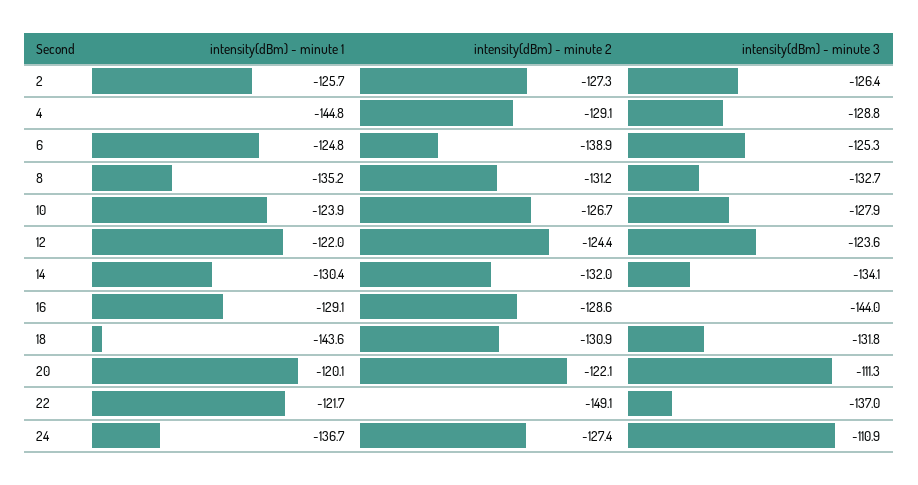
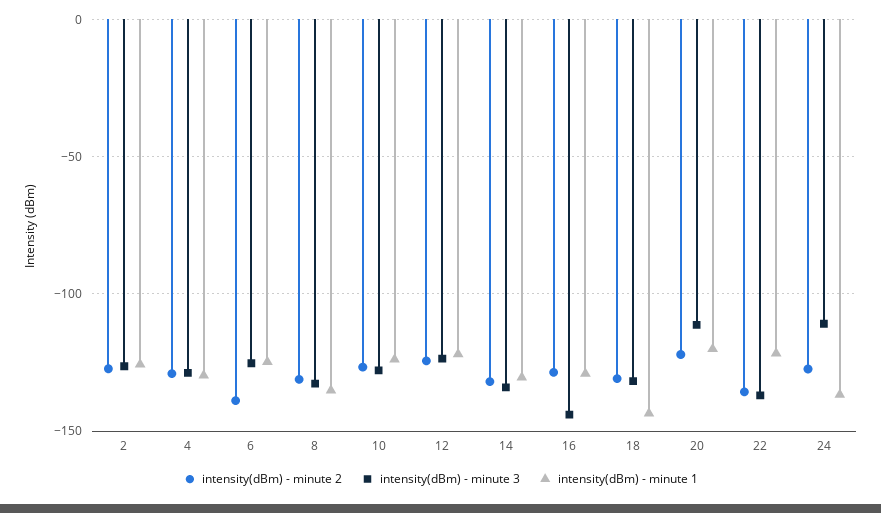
  {
    "intensity(dBm) - minute 1": {
      "2": -125.7,
-     "4": -144.8,
+     "4": -130,
      "6": -124.8,
      "8": -135.2,
      "10": -123.9,
      "12": -122,
      "14": -130.4,
      "16": -129.1,
      "18": -143.6,
      "20": -120.1,
      "22": -121.7,
      "24": -136.7
    },
    "intensity(dBm) - minute 2": {
      "2": -127.3,
      "4": -129.1,
      "6": -138.9,
      "8": -131.2,
      "10": -126.7,
      "12": -124.4,
      "14": -132,
      "16": -128.6,
      "18": -130.9,
      "20": -122.1,
-     "22": -149.1,
+     "22": -135,
      "24": -127.4
    },
    "intensity(dBm) - minute 3": {
      "2": -126.4,
      "4": -128.8,
      "6": -125.3,
      "8": -132.7,
      "10": -127.9,
      "12": -123.6,
      "14": -134.1,
      "16": -144,
      "18": -131.8,
      "20": -111.3,
      "22": -137,
      "24": -110.9
    }
  }

